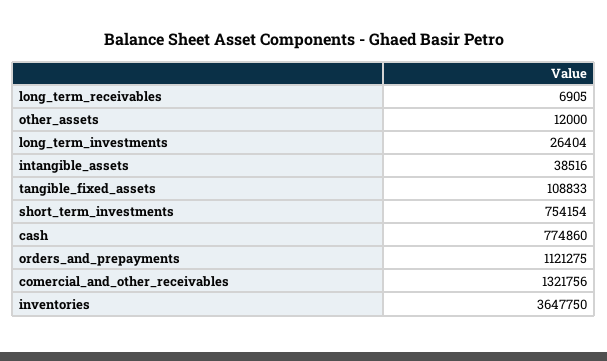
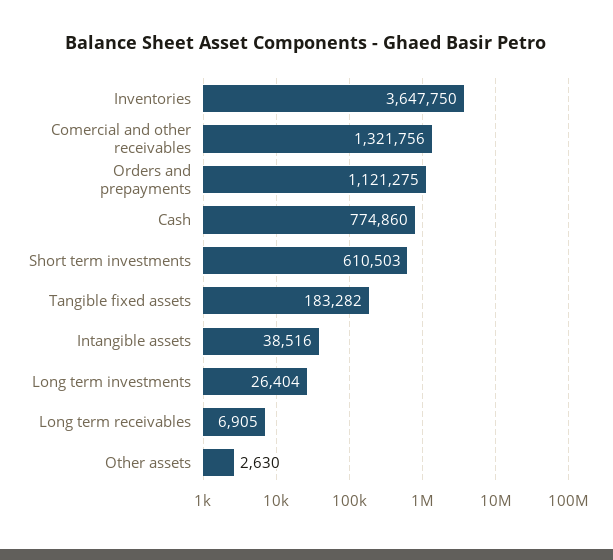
  {
    "long_term_receivables": 6905,
-   "other_assets": 12000,
+   "other_assets": 2630,
    "long_term_investments": 26404,
    "intangible_assets": 38516,
-   "tangible_fixed_assets": 108833,
+   "tangible_fixed_assets": 183282,
-   "short_term_investments": 754154,
+   "short_term_investments": 610503,
    "cash": 774860,
    "orders_and_prepayments": 1121275,
    "comercial_and_other_receivables": 1321756,
    "inventories": 3647750
  }

